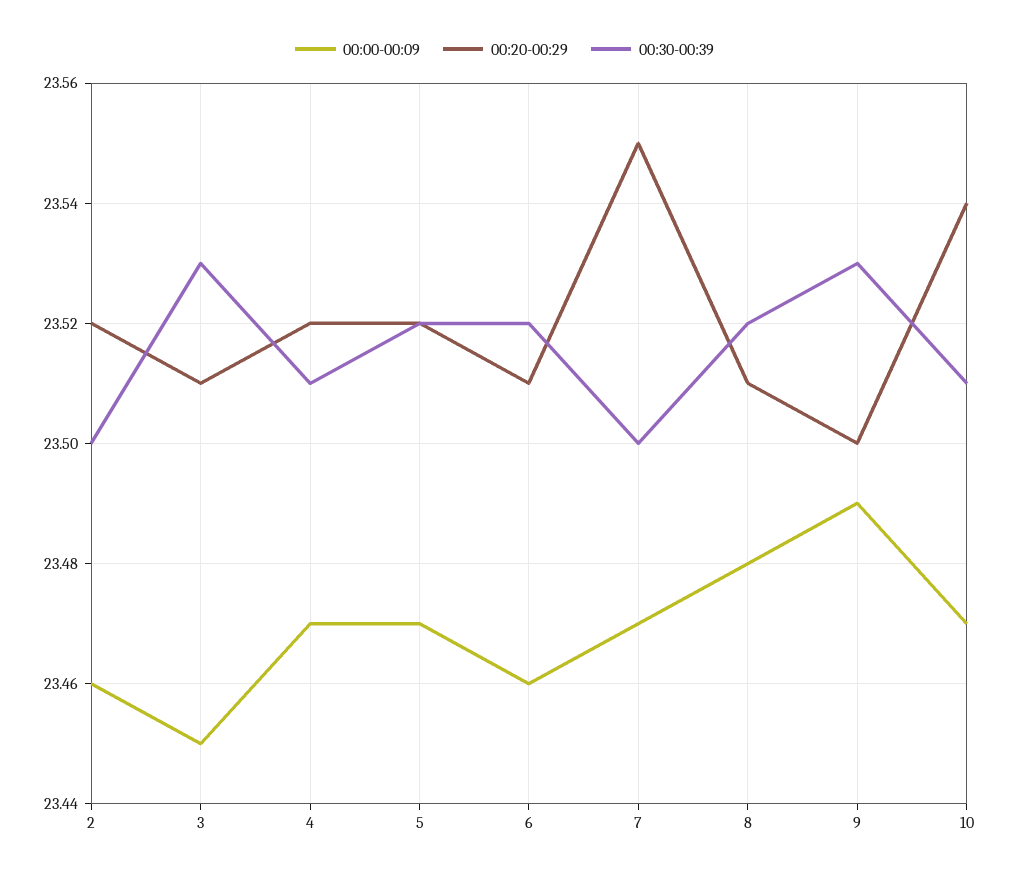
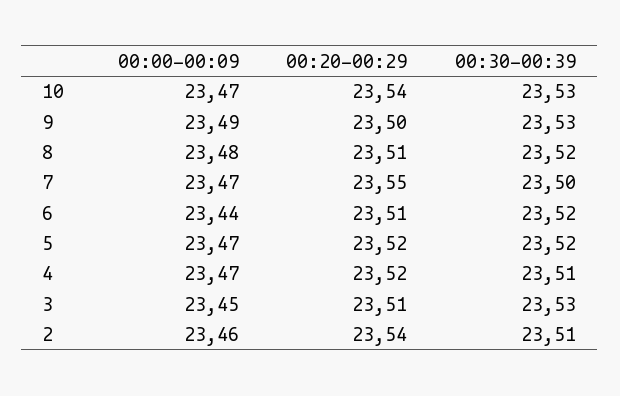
  {
    "00:00-00:09": {
      "2": 23.46,
      "3": 23.45,
      "4": 23.47,
      "5": 23.47,
-     "6": 23.46,
+     "6": 23.44,
      "7": 23.47,
      "8": 23.48,
      "9": 23.49,
      "10": 23.47
    },
    "00:20-00:29": {
-     "2": 23.52,
+     "2": 23.54,
      "3": 23.51,
      "4": 23.52,
      "5": 23.52,
      "6": 23.51,
      "7": 23.55,
      "8": 23.51,
      "9": 23.5,
      "10": 23.54
    },
    "00:30-00:39": {
-     "2": 23.5,
+     "2": 23.51,
      "3": 23.53,
      "4": 23.51,
      "5": 23.52,
      "6": 23.52,
      "7": 23.5,
      "8": 23.52,
      "9": 23.53,
-     "10": 23.51
+     "10": 23.53
    }
  }

